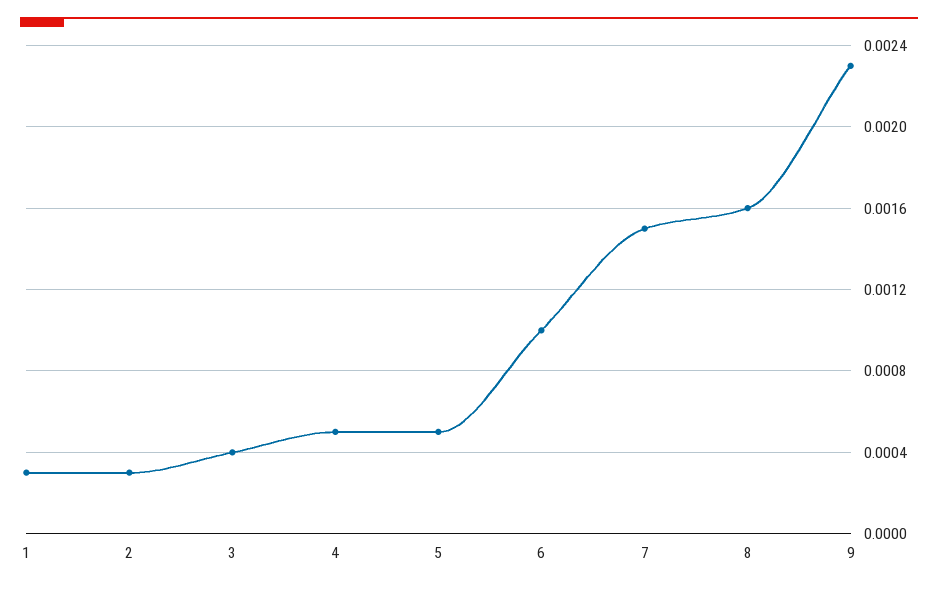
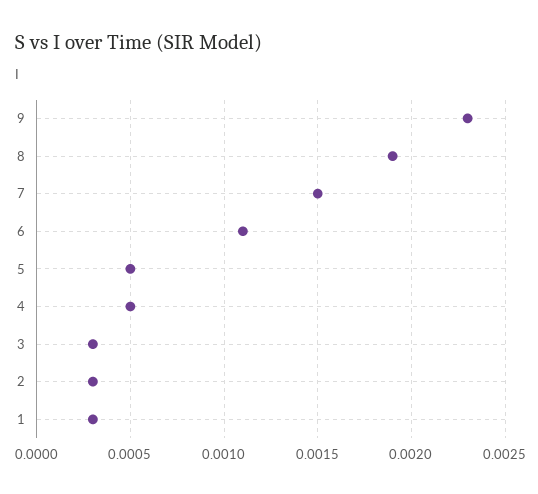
  {
    "1": 0.0003,
    "2": 0.0003,
-   "3": 0.0004,
+   "3": 0.0003,
    "4": 0.0005,
    "5": 0.0005,
-   "6": 0.001,
+   "6": 0.0011,
    "7": 0.0015,
-   "8": 0.0016,
+   "8": 0.0019,
    "9": 0.0023
  }

